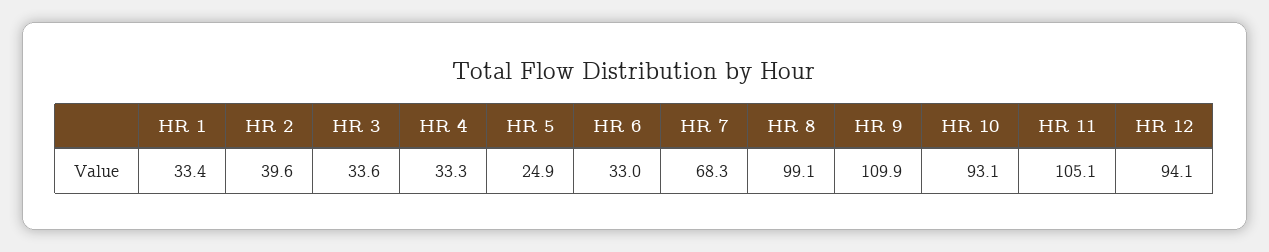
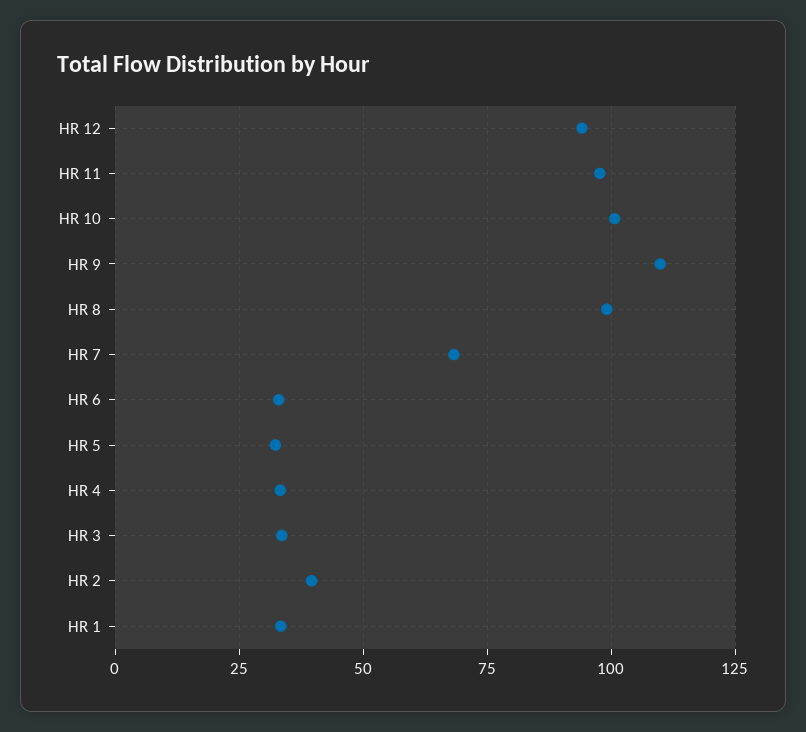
  {
    "HR 1": 33.4,
    "HR 2": 39.6,
    "HR 3": 33.6,
    "HR 4": 33.3,
-   "HR 5": 24.9,
+   "HR 5": 32.5,
    "HR 6": 33,
    "HR 7": 68.3,
    "HR 8": 99.1,
    "HR 9": 109.9,
-   "HR 10": 93.1,
+   "HR 10": 100,
-   "HR 11": 105.1,
+   "HR 11": 97.5,
    "HR 12": 94.1
  }

